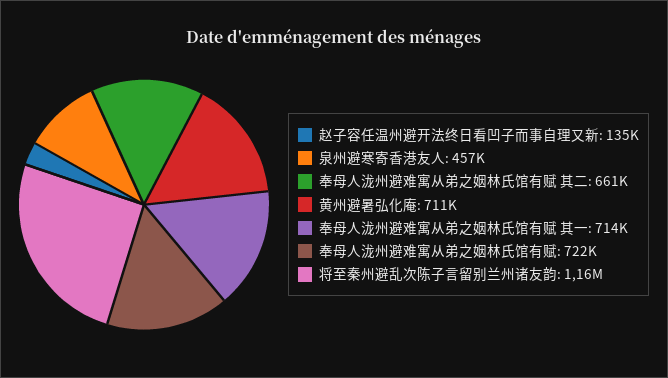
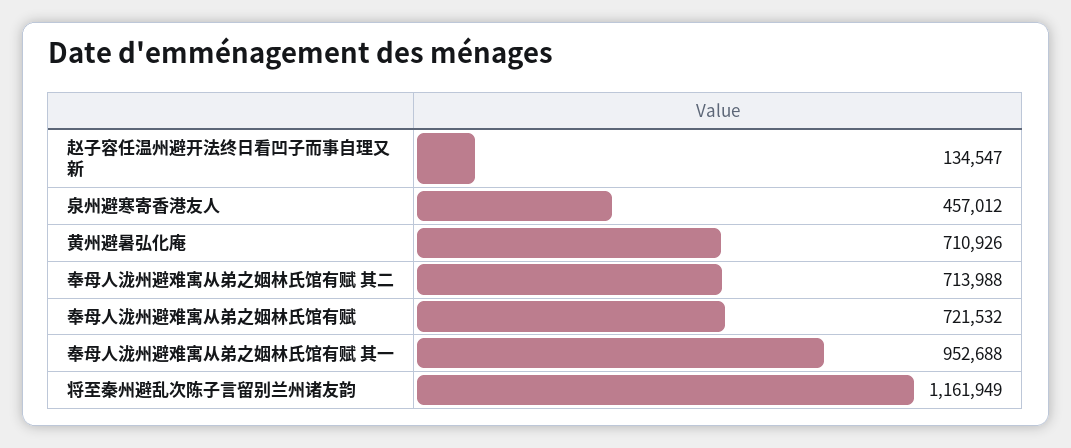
  {
    "赵子容任温州避开法终日看凹子而事自理又新": 134547,
    "泉州避寒寄香港友人": 457012,
-   "奉母人泷州避难寓从弟之姻林氏馆有赋 其二": 661000,
+   "奉母人泷州避难寓从弟之姻林氏馆有赋 其二": 713988,
    "黄州避暑弘化庵": 710926,
-   "奉母人泷州避难寓从弟之姻林氏馆有赋 其一": 714000,
+   "奉母人泷州避难寓从弟之姻林氏馆有赋 其一": 952688,
    "奉母人泷州避难寓从弟之姻林氏馆有赋": 721532,
    "将至秦州避乱次陈子言留别兰州诸友韵": 1161949
  }

